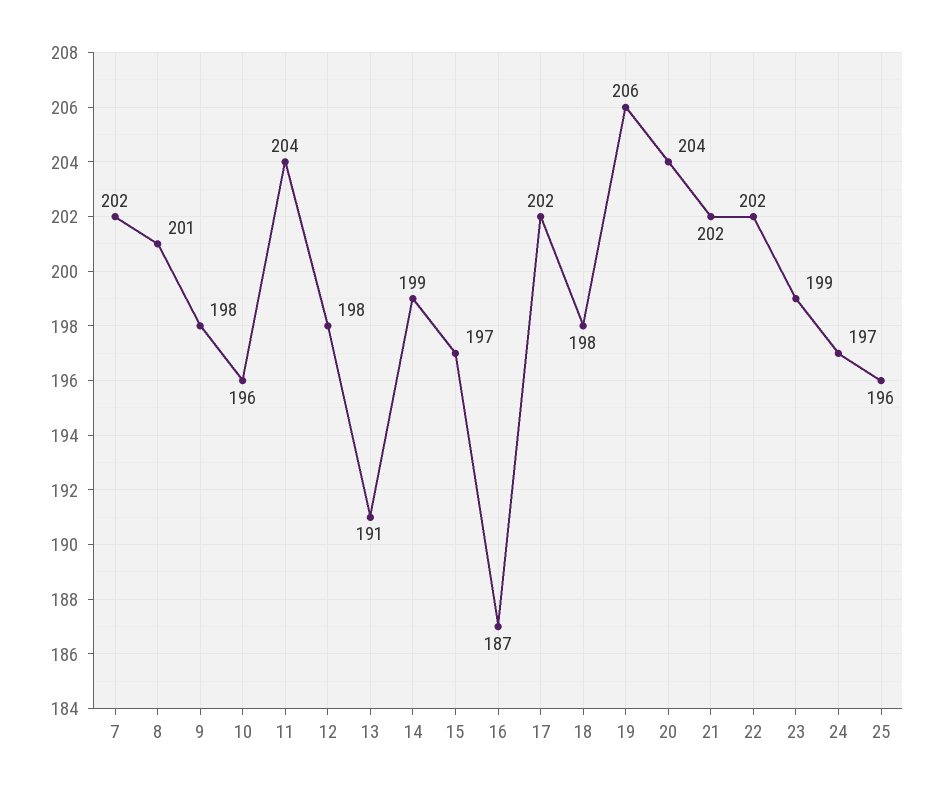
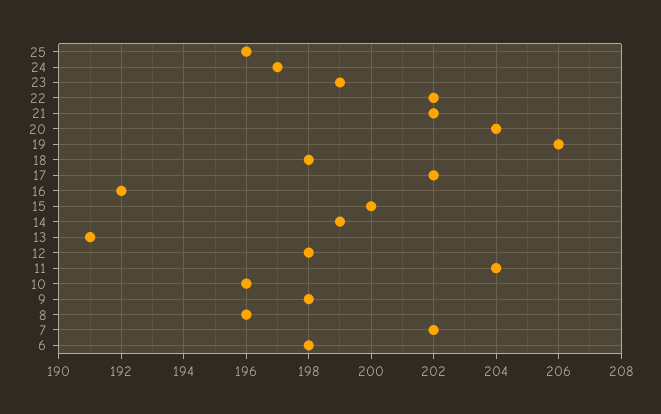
  {
    "7": 202,
-   "8": 201,
+   "8": 196,
    "9": 198,
    "10": 196,
    "11": 204,
    "12": 198,
    "13": 191,
    "14": 199,
-   "15": 197,
+   "15": 200,
-   "16": 187,
+   "16": 192,
    "17": 202,
    "18": 198,
    "19": 206,
    "20": 204,
    "21": 202,
    "22": 202,
    "23": 199,
    "24": 197,
-   "25": 196
+   "25": 196,
+   "6": 198
  }

